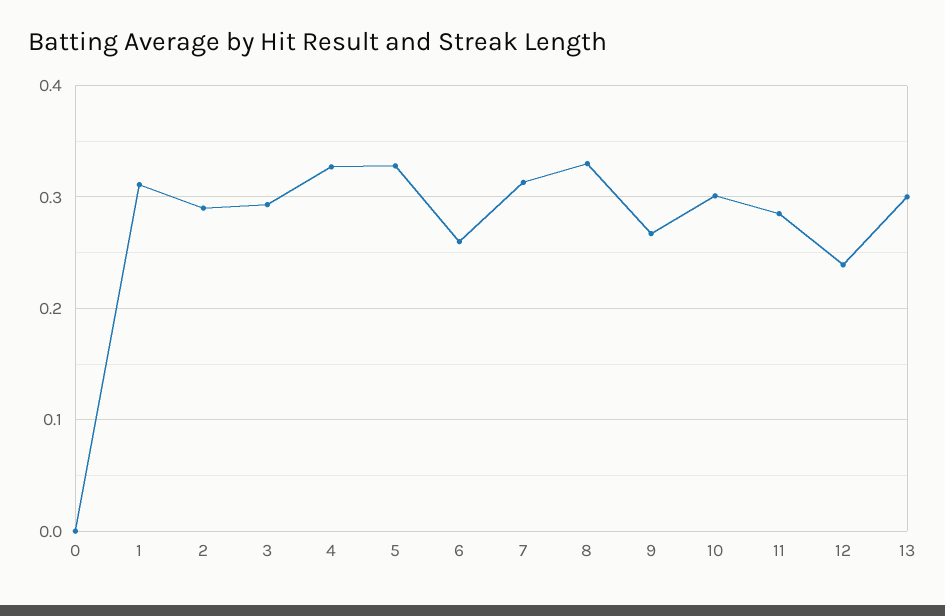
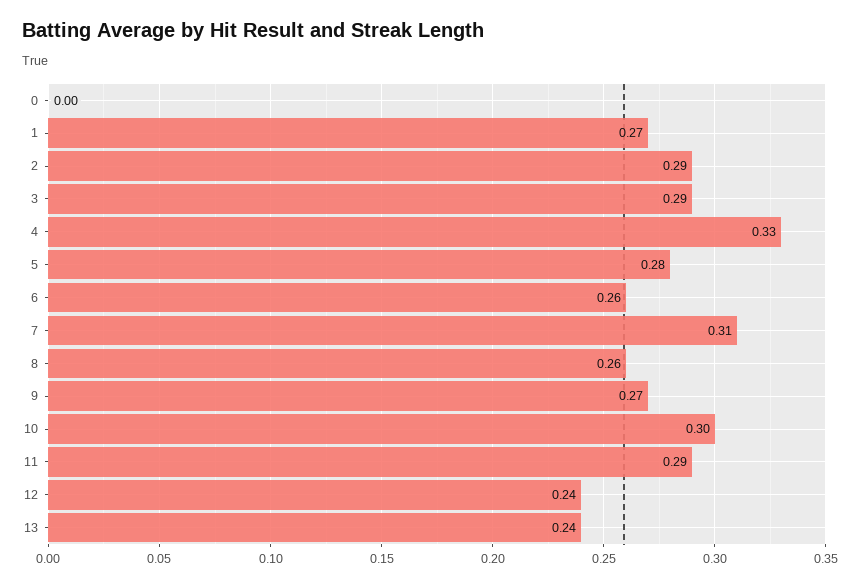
  {
    "0": 0,
-   "1": 0.31,
+   "1": 0.27,
    "2": 0.29,
    "3": 0.29,
    "4": 0.33,
-   "5": 0.33,
+   "5": 0.28,
    "6": 0.26,
    "7": 0.31,
-   "8": 0.33,
+   "8": 0.26,
    "9": 0.27,
    "10": 0.3,
    "11": 0.29,
    "12": 0.24,
-   "13": 0.3
+   "13": 0.24
  }

